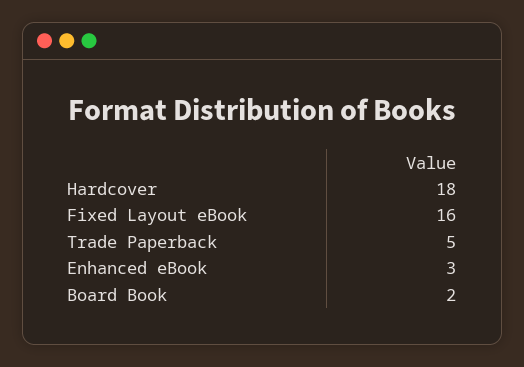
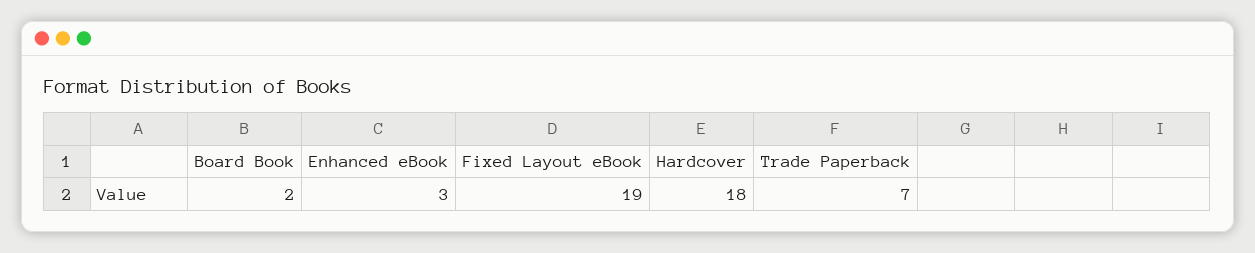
  {
    "Hardcover": 18,
-   "Fixed Layout eBook": 16,
+   "Fixed Layout eBook": 19,
-   "Trade Paperback": 5,
+   "Trade Paperback": 7,
    "Enhanced eBook": 3,
    "Board Book": 2
  }

